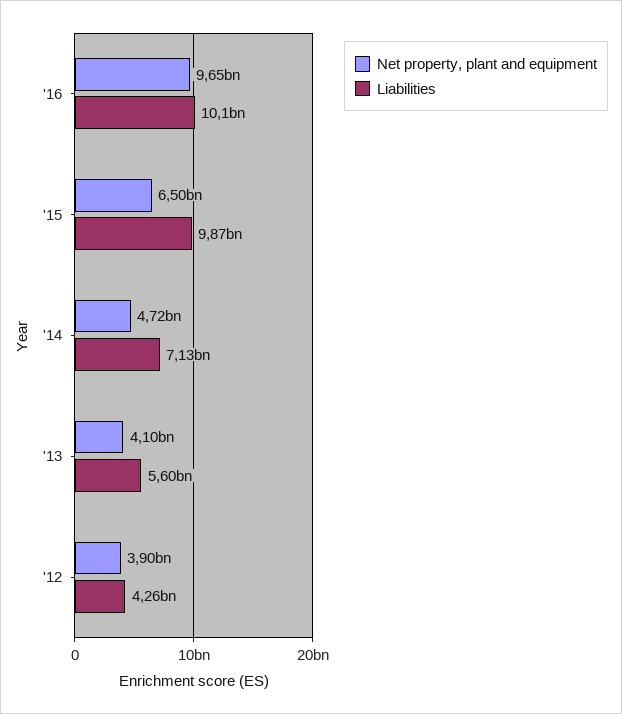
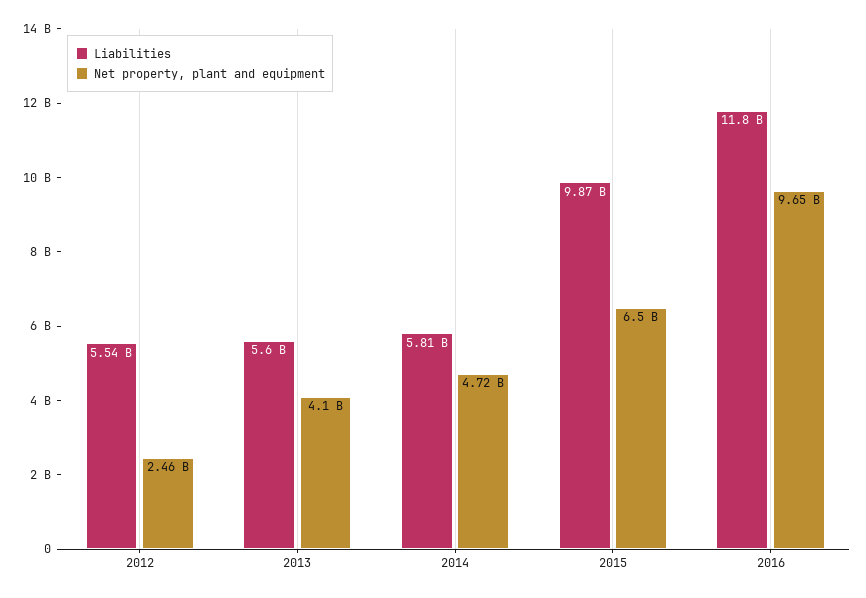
  {
    "Net property, plant and equipment": {
      "'16": 9650000000,
      "'15": 6500000000,
      "'14": 4720000000,
      "'13": 4100000000,
-     "'12": 3900000000
+     "'12": 2460000000
    },
    "Liabilities": {
-     "'16": 10100000000,
+     "'16": 11800000000,
      "'15": 9870000000,
-     "'14": 7130000000,
+     "'14": 5810000000,
      "'13": 5600000000,
-     "'12": 4260000000
+     "'12": 5540000000
    }
  }

